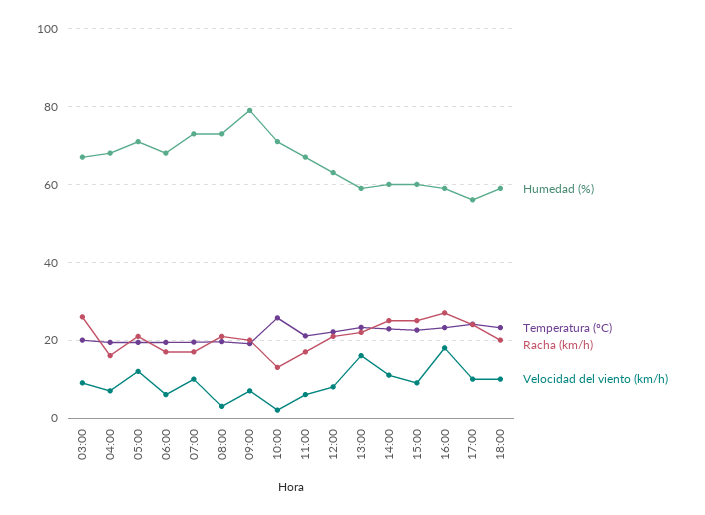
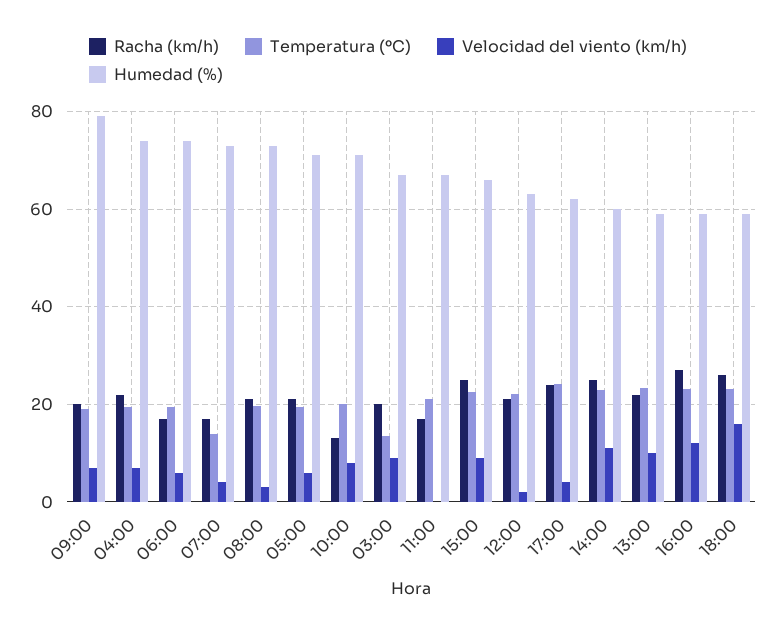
  {
    "Humedad (%)": {
      "03:00": 68,
-     "04:00": 68,
+     "04:00": 74,
      "05:00": 72,
-     "06:00": 68,
+     "06:00": 74,
      "07:00": 74,
      "08:00": 74,
      "09:00": 80,
      "10:00": 72,
      "11:00": 68,
      "12:00": 64,
      "13:00": 60,
      "14:00": 60,
-     "15:00": 60,
+     "15:00": 66,
      "16:00": 60,
-     "17:00": 56,
+     "17:00": 62,
      "18:00": 60
    },
    "Temperatura (ºC)": {
-     "03:00": 20,
+     "03:00": 14,
      "04:00": 20,
      "05:00": 20,
      "06:00": 20,
-     "07:00": 20,
+     "07:00": 14,
      "08:00": 20,
      "09:00": 20,
-     "10:00": 26,
+     "10:00": 20,
      "11:00": 22,
      "12:00": 22,
      "13:00": 24,
      "14:00": 22,
      "15:00": 22,
      "16:00": 24,
      "17:00": 24,
      "18:00": 24
    },
    "Racha (km/h)": {
-     "03:00": 26,
+     "03:00": 20,
-     "04:00": 16,
+     "04:00": 22,
      "05:00": 22,
      "06:00": 18,
      "07:00": 18,
      "08:00": 22,
      "09:00": 20,
      "10:00": 14,
      "11:00": 18,
      "12:00": 22,
      "13:00": 22,
      "14:00": 26,
      "15:00": 26,
      "16:00": 28,
      "17:00": 24,
-     "18:00": 20
+     "18:00": 26
    },
    "Velocidad del viento (km/h)": {
      "03:00": 10,
      "04:00": 8,
-     "05:00": 12,
+     "05:00": 6,
      "06:00": 6,
-     "07:00": 10,
+     "07:00": 4,
      "08:00": 4,
      "09:00": 8,
-     "10:00": 2,
+     "10:00": 8,
-     "11:00": 6,
+     "11:00": 0,
-     "12:00": 8,
+     "12:00": 2,
-     "13:00": 16,
+     "13:00": 10,
      "14:00": 12,
      "15:00": 10,
-     "16:00": 18,
+     "16:00": 12,
-     "17:00": 10,
+     "17:00": 4,
-     "18:00": 10
+     "18:00": 16
    }
  }

